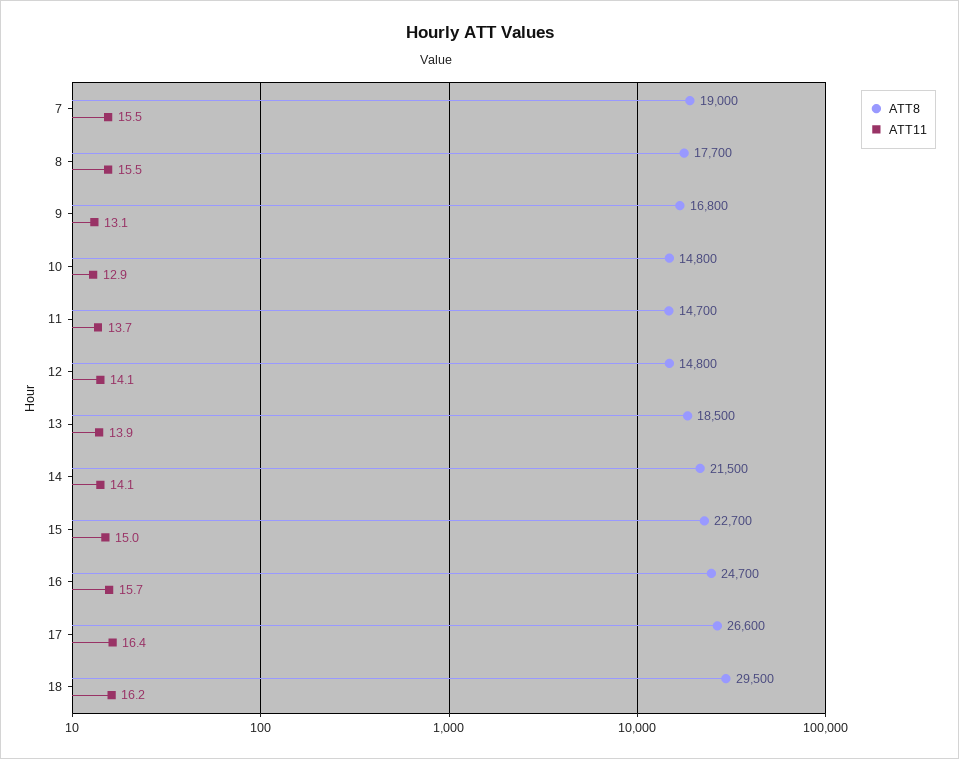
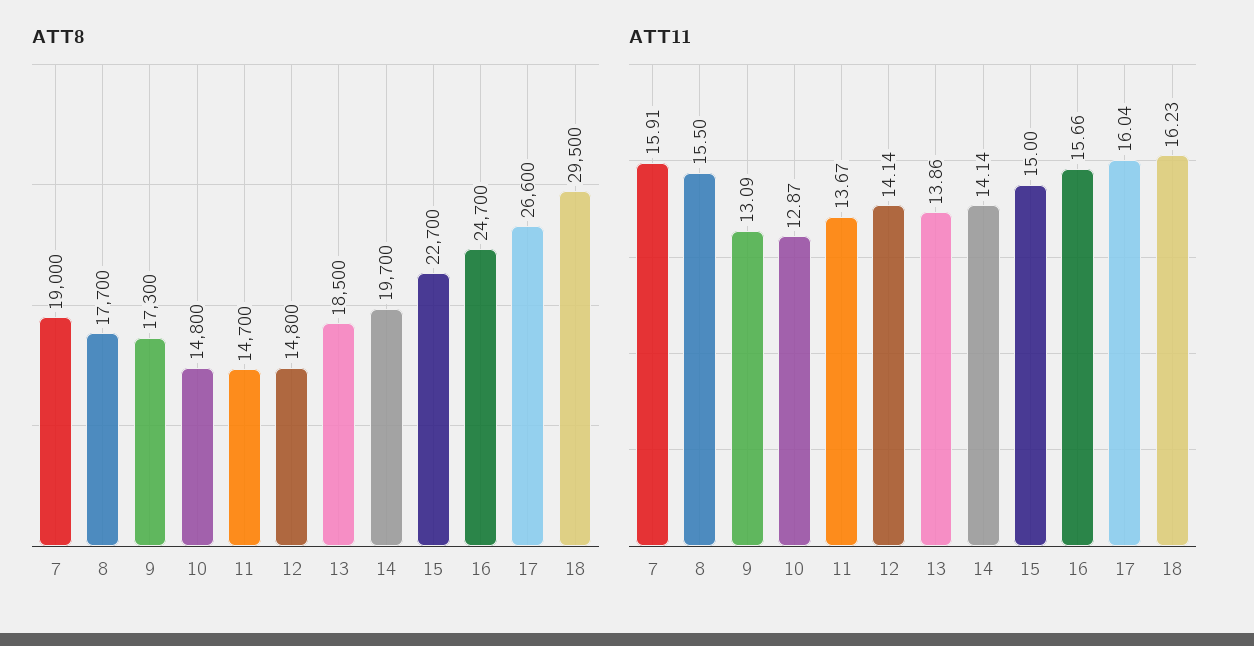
  {
    "ATT8": {
      "7": 19000,
      "8": 17700,
-     "9": 16800,
+     "9": 17300,
      "10": 14800,
      "11": 14700,
      "12": 14800,
      "13": 18500,
-     "14": 21500,
+     "14": 19700,
      "15": 22700,
      "16": 24700,
      "17": 26600,
      "18": 29500
    },
    "ATT11": {
-     "7": 15.5,
+     "7": 15.91,
      "8": 15.5,
      "9": 13.09,
      "10": 12.87,
      "11": 13.67,
      "12": 14.14,
      "13": 13.86,
      "14": 14.14,
      "15": 15,
      "16": 15.66,
-     "17": 16.4,
+     "17": 16.04,
      "18": 16.23
    }
  }

